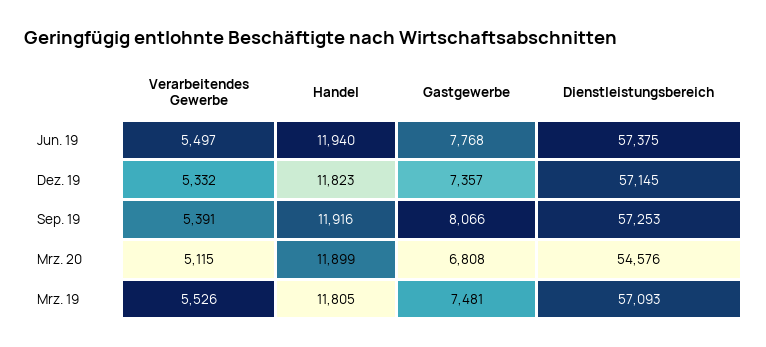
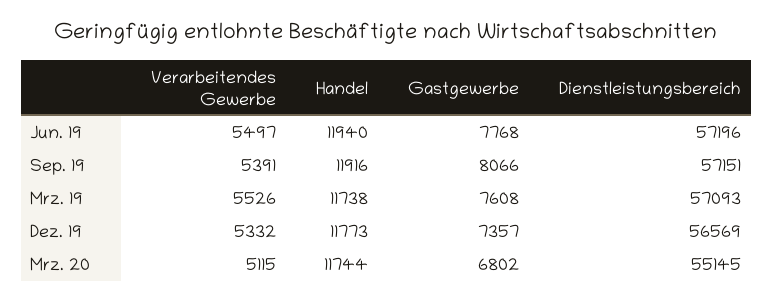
  {
    "Verarbeitendes Gewerbe": {
      "Jun. 19": 5497,
      "Dez. 19": 5332,
      "Sep. 19": 5391,
      "Mrz. 20": 5115,
      "Mrz. 19": 5526
    },
    "Handel": {
      "Jun. 19": 11940,
-     "Dez. 19": 11823,
+     "Dez. 19": 11773,
      "Sep. 19": 11916,
-     "Mrz. 20": 11899,
+     "Mrz. 20": 11744,
-     "Mrz. 19": 11805
+     "Mrz. 19": 11738
    },
    "Gastgewerbe": {
      "Jun. 19": 7768,
      "Dez. 19": 7357,
      "Sep. 19": 8066,
-     "Mrz. 20": 6808,
+     "Mrz. 20": 6802,
-     "Mrz. 19": 7481
+     "Mrz. 19": 7608
    },
    "Dienstleistungsbereich": {
-     "Jun. 19": 57375,
+     "Jun. 19": 57196,
-     "Dez. 19": 57145,
+     "Dez. 19": 56569,
-     "Sep. 19": 57253,
+     "Sep. 19": 57151,
-     "Mrz. 20": 54576,
+     "Mrz. 20": 55145,
      "Mrz. 19": 57093
    }
  }

